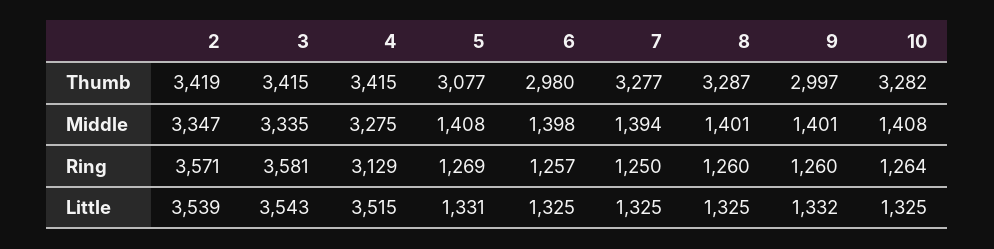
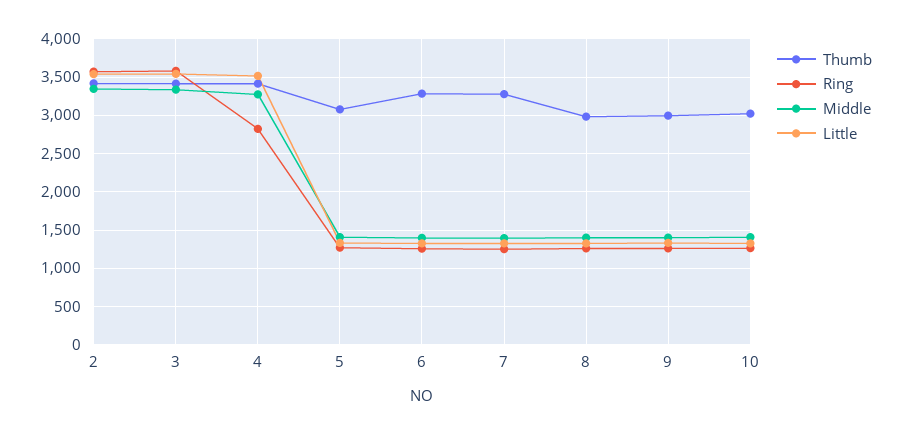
  {
    "Thumb": {
      "2": 3419,
      "3": 3415,
      "4": 3415,
      "5": 3077,
-     "6": 2980,
+     "6": 3300,
      "7": 3277,
-     "8": 3287,
+     "8": 3000,
      "9": 2997,
-     "10": 3282
+     "10": 3000
    },
    "Middle": {
      "2": 3347,
      "3": 3335,
      "4": 3275,
      "5": 1408,
      "6": 1398,
      "7": 1394,
      "8": 1401,
      "9": 1401,
      "10": 1408
    },
    "Ring": {
      "2": 3571,
      "3": 3581,
-     "4": 3129,
+     "4": 2800,
      "5": 1269,
      "6": 1257,
      "7": 1250,
      "8": 1260,
      "9": 1260,
      "10": 1264
    },
    "Little": {
      "2": 3539,
      "3": 3543,
      "4": 3515,
      "5": 1331,
      "6": 1325,
      "7": 1325,
      "8": 1325,
      "9": 1332,
      "10": 1325
    }
  }

